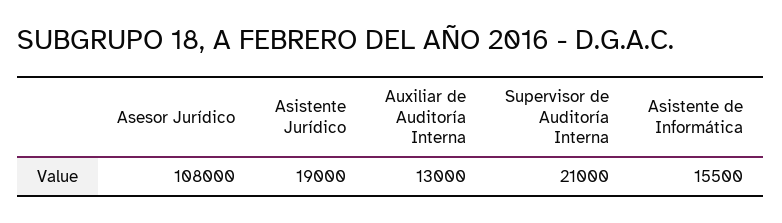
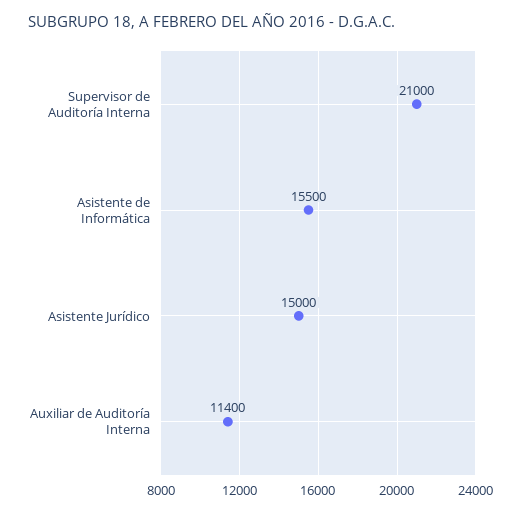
  {
-   "Asesor Jurídico": 108000,
-   "Asistente Jurídico": 19000,
+   "Asistente Jurídico": 15000,
-   "Auxiliar de Auditoría Interna": 13000,
+   "Auxiliar de Auditoría Interna": 11400,
    "Supervisor de Auditoría Interna": 21000,
    "Asistente de Informática": 15500
  }

